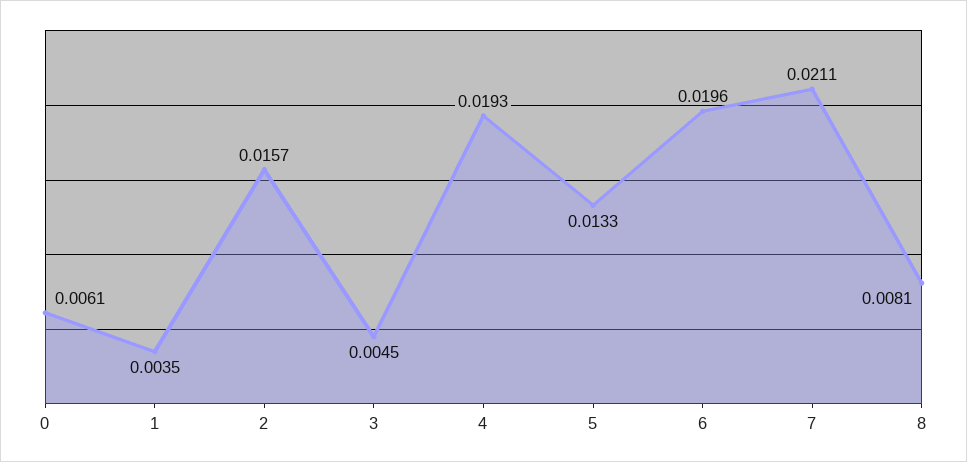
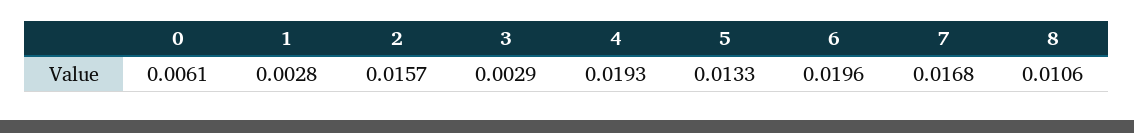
  {
    "0": 0.0061,
-   "1": 0.0035,
+   "1": 0.0028,
    "2": 0.0157,
-   "3": 0.0045,
+   "3": 0.0029,
    "4": 0.0193,
    "5": 0.0133,
    "6": 0.0196,
-   "7": 0.0211,
+   "7": 0.0168,
-   "8": 0.0081
+   "8": 0.0106
  }

